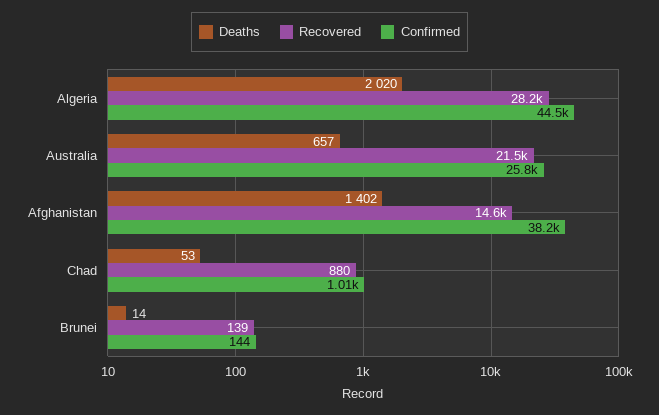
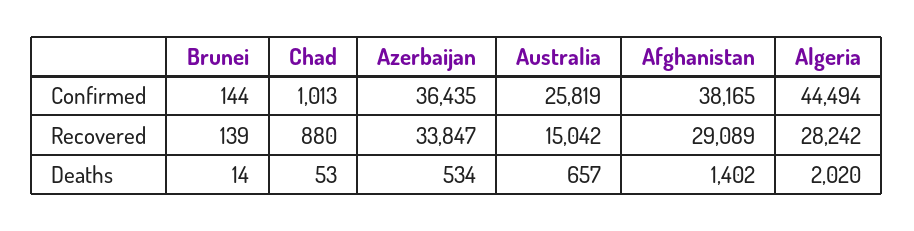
  {
    "Deaths": {
      "Algeria": 2020,
      "Australia": 657,
      "Afghanistan": 1402,
      "Chad": 53,
-     "Brunei": 14
+     "Brunei": 14,
+     "Azerbaijan": 534
    },
    "Recovered": {
      "Algeria": 28242,
-     "Australia": 21500,
+     "Australia": 15042,
-     "Afghanistan": 14600,
+     "Afghanistan": 29089,
      "Chad": 880,
-     "Brunei": 139
+     "Brunei": 139,
+     "Azerbaijan": 33847
    },
    "Confirmed": {
      "Algeria": 44494,
      "Australia": 25819,
      "Afghanistan": 38165,
      "Chad": 1013,
-     "Brunei": 144
+     "Brunei": 144,
+     "Azerbaijan": 36435
    }
  }

